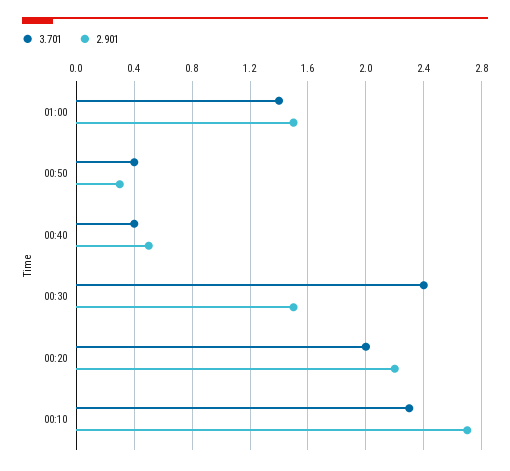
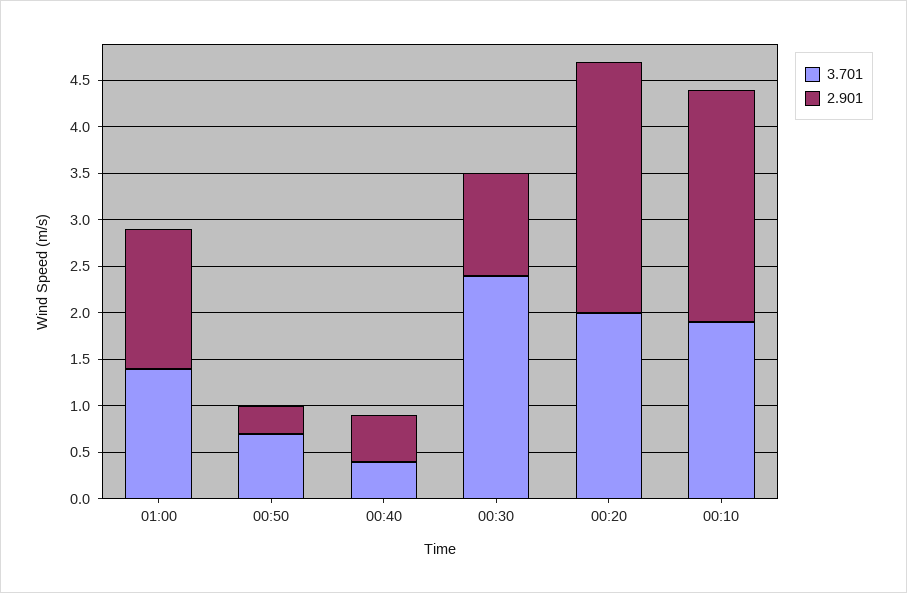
  {
    "3.701": {
      "01:00": 1.4,
-     "00:50": 0.4,
+     "00:50": 0.7,
      "00:40": 0.4,
      "00:30": 2.4,
      "00:20": 2,
-     "00:10": 2.3
+     "00:10": 1.9
    },
    "2.901": {
      "01:00": 1.5,
      "00:50": 0.3,
      "00:40": 0.5,
-     "00:30": 1.5,
+     "00:30": 1.1,
-     "00:20": 2.2,
+     "00:20": 2.7,
-     "00:10": 2.7
+     "00:10": 2.5
    }
  }

